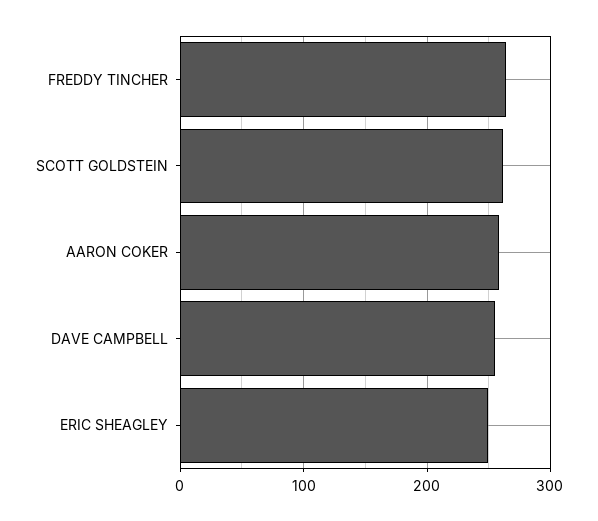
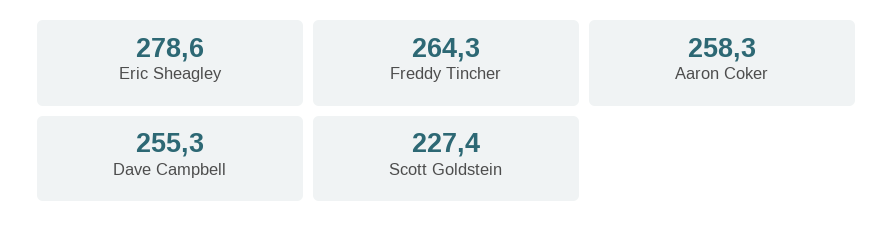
  {
    "FREDDY TINCHER": 264.3,
-   "SCOTT GOLDSTEIN": 260,
+   "SCOTT GOLDSTEIN": 227.4,
    "AARON COKER": 258.3,
    "DAVE CAMPBELL": 255.3,
-   "ERIC SHEAGLEY": 250
+   "ERIC SHEAGLEY": 278.6
  }

